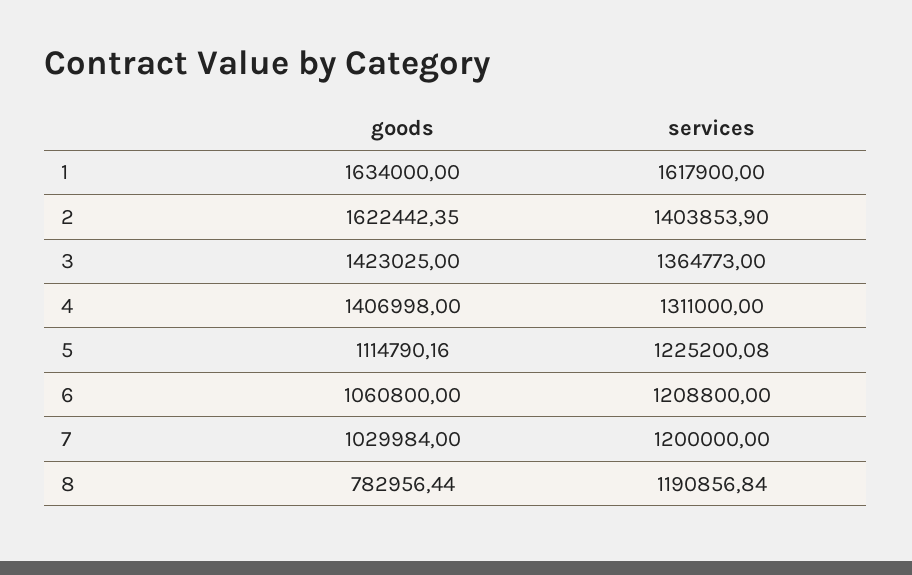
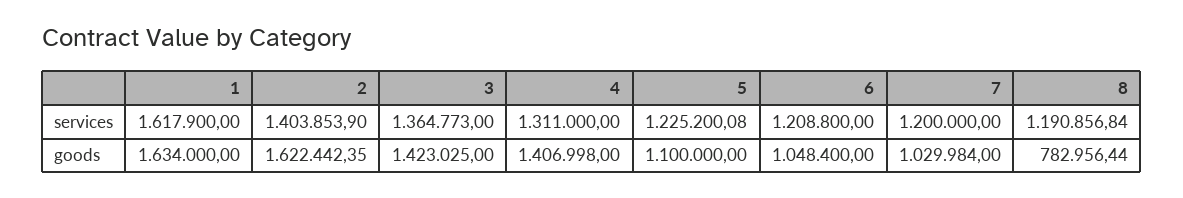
  {
    "goods": {
      "1": 1634000,
      "2": 1622442.35,
      "3": 1423025,
      "4": 1406998,
-     "5": 1114790.16,
+     "5": 1100000,
-     "6": 1060800,
+     "6": 1048400,
      "7": 1029984,
      "8": 782956.44
    },
    "services": {
      "1": 1617900,
      "2": 1403853.9,
      "3": 1364773,
      "4": 1311000,
      "5": 1225200.08,
      "6": 1208800,
      "7": 1200000,
      "8": 1190856.84
    }
  }

